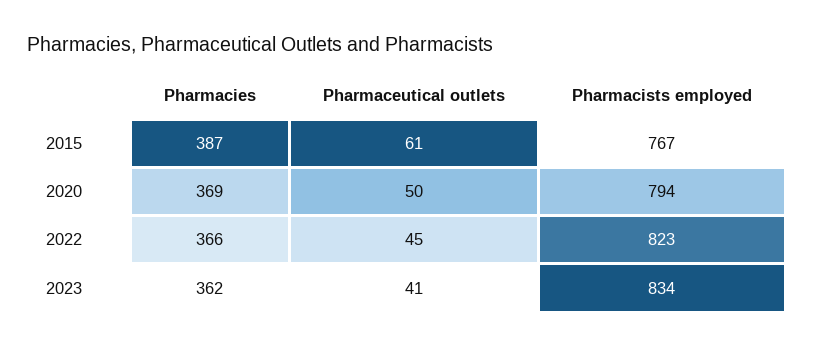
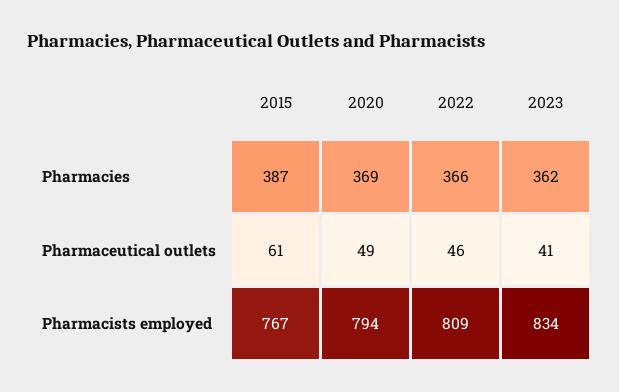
  {
    "Pharmacies": {
      "2015": 387,
      "2020": 369,
      "2022": 366,
      "2023": 362
    },
    "Pharmaceutical outlets": {
      "2015": 61,
-     "2020": 50,
+     "2020": 49,
-     "2022": 45,
+     "2022": 46,
      "2023": 41
    },
    "Pharmacists employed": {
      "2015": 767,
      "2020": 794,
-     "2022": 823,
+     "2022": 809,
      "2023": 834
    }
  }

